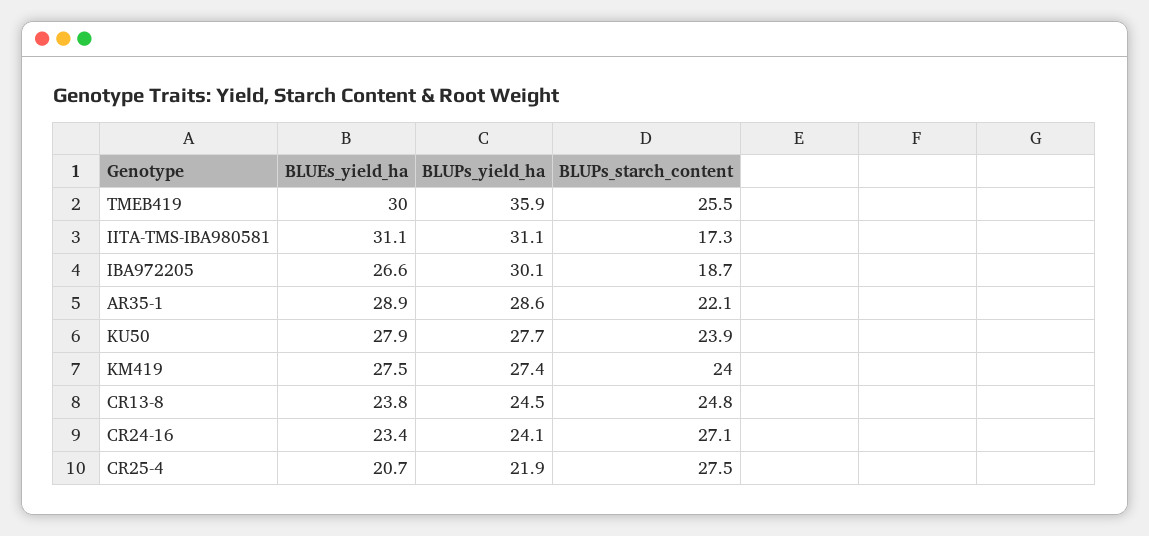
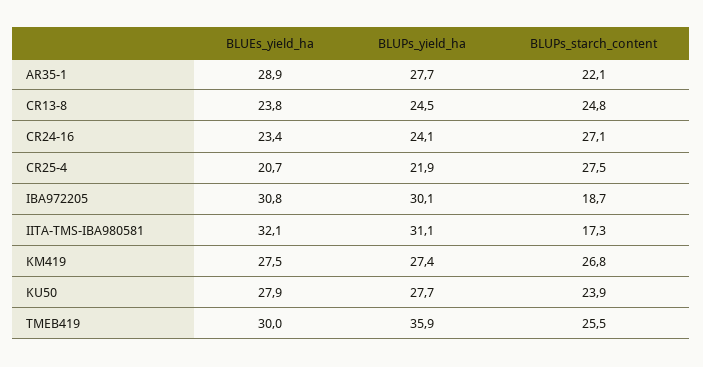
  {
    "BLUEs_yield_ha": {
      "TMEB419": 30,
-     "IITA-TMS-IBA980581": 31.1,
+     "IITA-TMS-IBA980581": 32.1,
-     "IBA972205": 26.6,
+     "IBA972205": 30.8,
      "AR35-1": 28.9,
      "KU50": 27.9,
      "KM419": 27.5,
      "CR13-8": 23.8,
      "CR24-16": 23.4,
      "CR25-4": 20.7
    },
    "BLUPs_yield_ha": {
      "TMEB419": 35.9,
      "IITA-TMS-IBA980581": 31.1,
      "IBA972205": 30.1,
-     "AR35-1": 28.6,
+     "AR35-1": 27.7,
      "KU50": 27.7,
      "KM419": 27.4,
      "CR13-8": 24.5,
      "CR24-16": 24.1,
      "CR25-4": 21.9
    },
    "BLUPs_starch_content": {
      "TMEB419": 25.5,
      "IITA-TMS-IBA980581": 17.3,
      "IBA972205": 18.7,
      "AR35-1": 22.1,
      "KU50": 23.9,
-     "KM419": 24,
+     "KM419": 26.8,
      "CR13-8": 24.8,
      "CR24-16": 27.1,
      "CR25-4": 27.5
    }
  }

